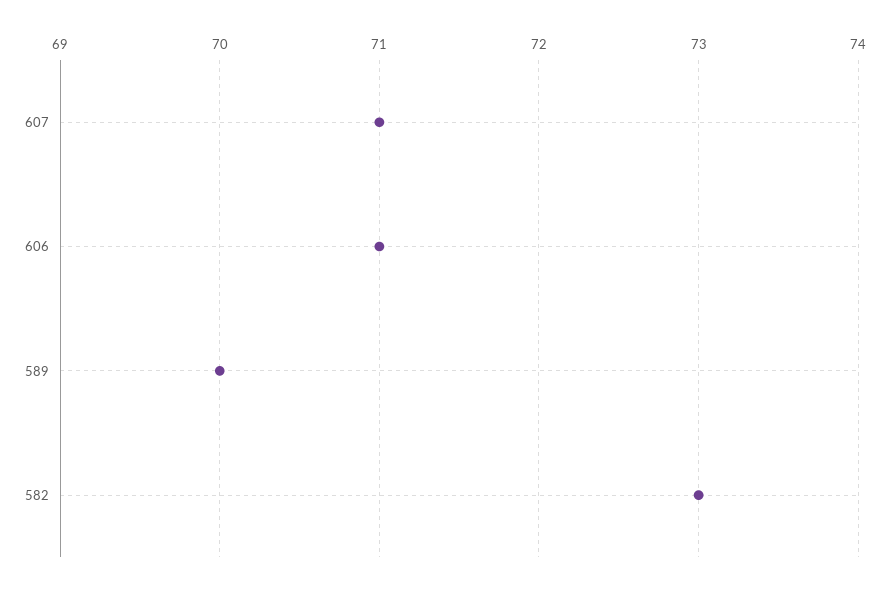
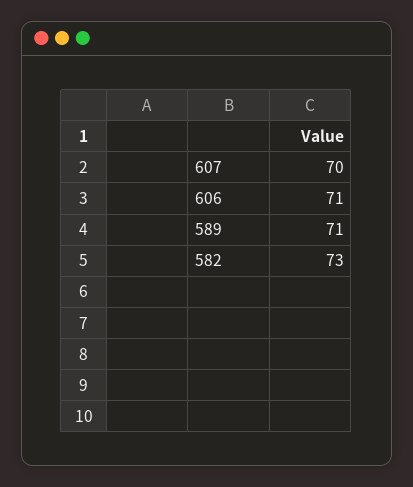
  {
-   "607": 71,
+   "607": 70,
    "606": 71,
-   "589": 70,
+   "589": 71,
    "582": 73
  }

